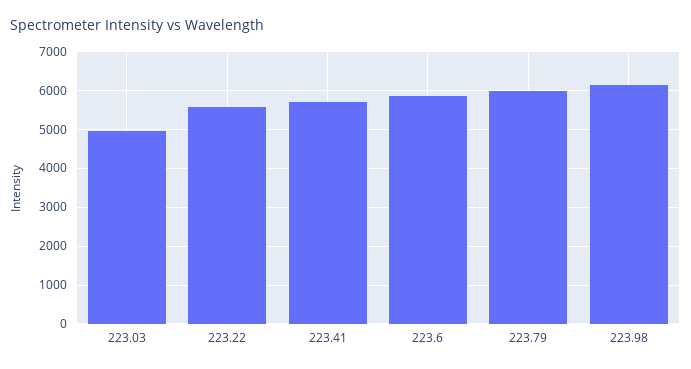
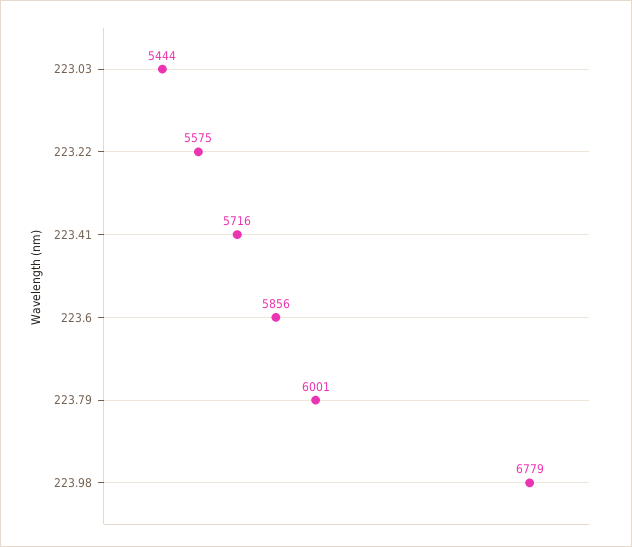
  {
-   "223.03": 5000,
+   "223.03": 5444,
    "223.22": 5575,
    "223.41": 5716,
    "223.6": 5856,
    "223.79": 6001,
-   "223.98": 6200
+   "223.98": 6779
  }

